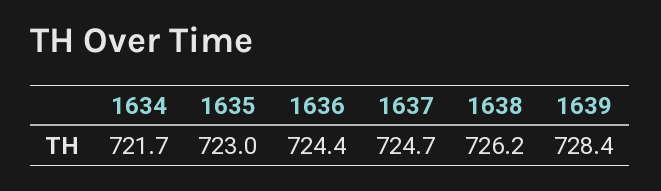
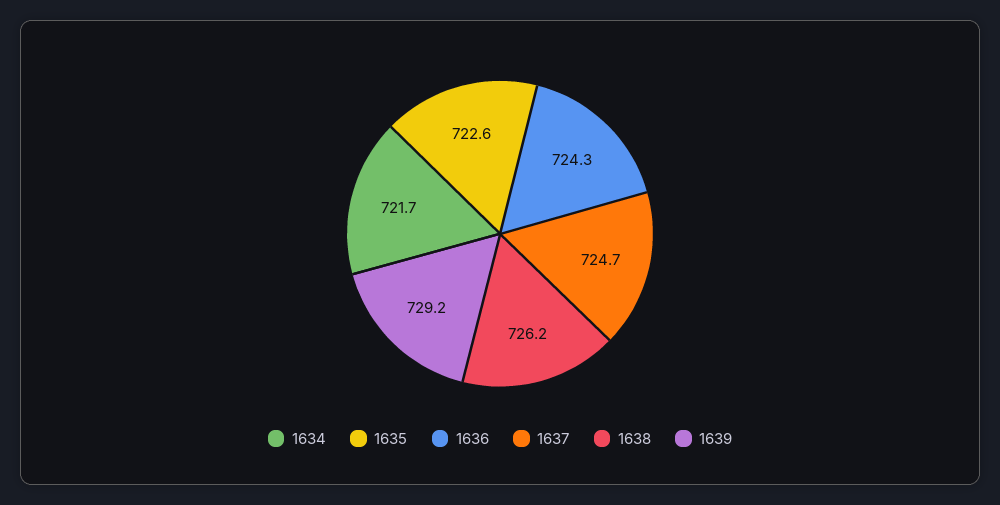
  {
    "1634": 721.7,
-   "1635": 723,
+   "1635": 722.6,
-   "1636": 724.4,
+   "1636": 724.3,
    "1637": 724.7,
    "1638": 726.2,
-   "1639": 728.4
+   "1639": 729.2
  }

